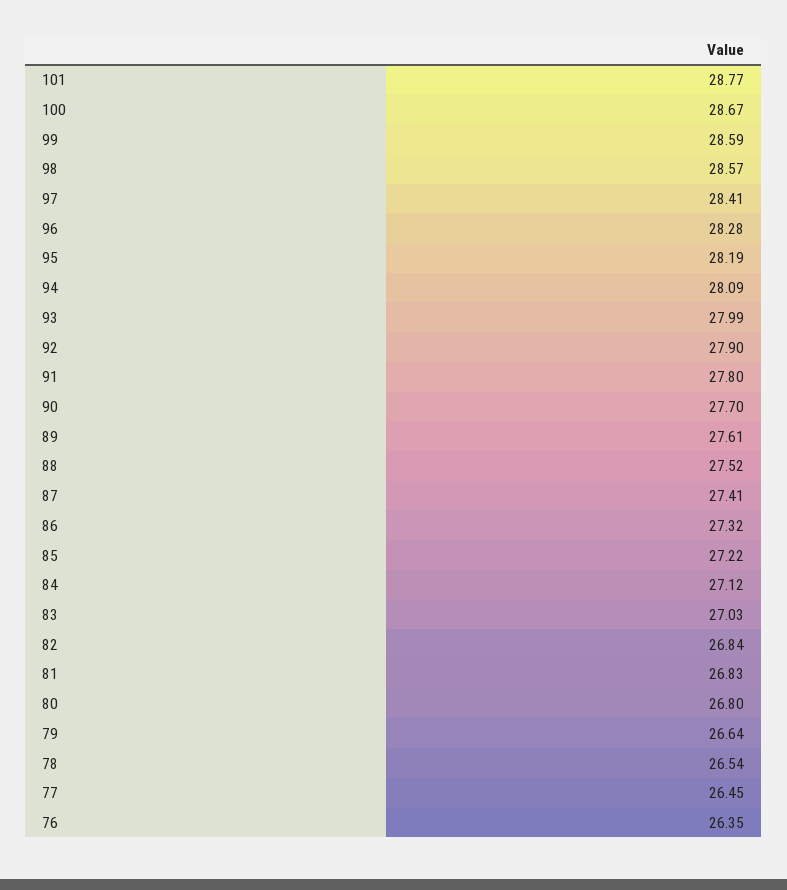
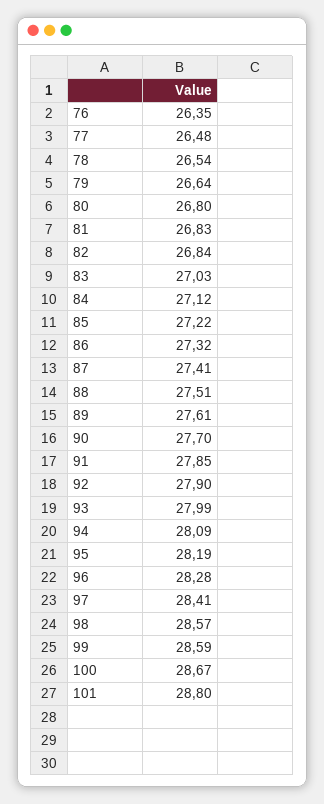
  {
-   "101": 28.77,
+   "101": 28.8,
    "100": 28.67,
    "99": 28.59,
    "98": 28.57,
    "97": 28.41,
    "96": 28.28,
    "95": 28.19,
    "94": 28.09,
    "93": 27.99,
    "92": 27.9,
-   "91": 27.8,
+   "91": 27.85,
    "90": 27.7,
    "89": 27.61,
-   "88": 27.52,
+   "88": 27.51,
    "87": 27.41,
    "86": 27.32,
    "85": 27.22,
    "84": 27.12,
    "83": 27.03,
    "82": 26.84,
    "81": 26.83,
    "80": 26.8,
    "79": 26.64,
    "78": 26.54,
-   "77": 26.45,
+   "77": 26.48,
    "76": 26.35
  }

